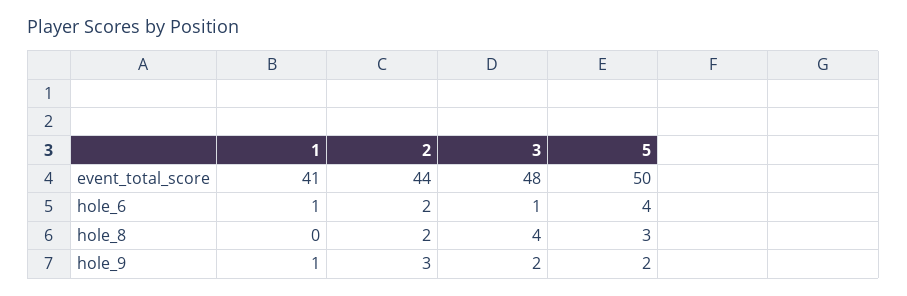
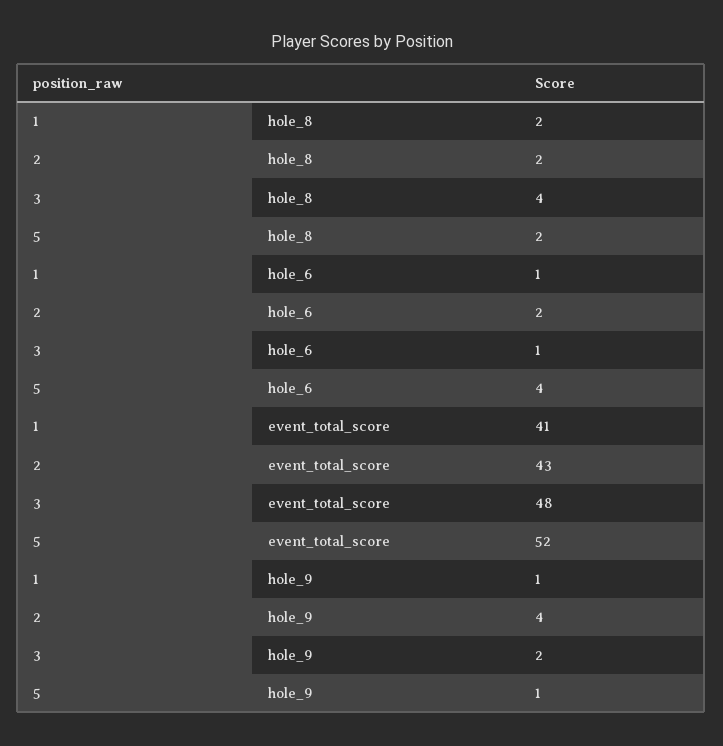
  {
    "1": {
      "event_total_score": 41,
      "hole_6": 1,
-     "hole_8": 0,
+     "hole_8": 2,
      "hole_9": 1
    },
    "2": {
-     "event_total_score": 44,
+     "event_total_score": 43,
      "hole_6": 2,
      "hole_8": 2,
-     "hole_9": 3
+     "hole_9": 4
    },
    "3": {
      "event_total_score": 48,
      "hole_6": 1,
      "hole_8": 4,
      "hole_9": 2
    },
    "5": {
-     "event_total_score": 50,
+     "event_total_score": 52,
      "hole_6": 4,
-     "hole_8": 3,
+     "hole_8": 2,
-     "hole_9": 2
+     "hole_9": 1
    }
  }

